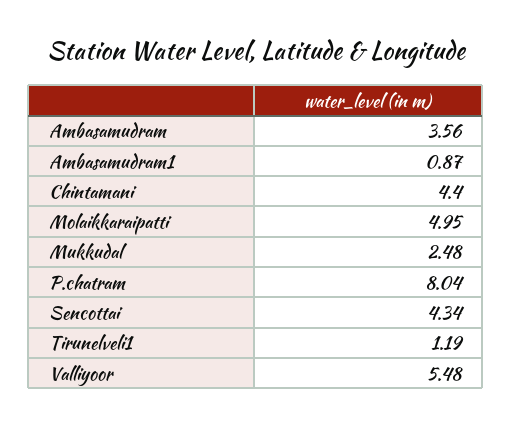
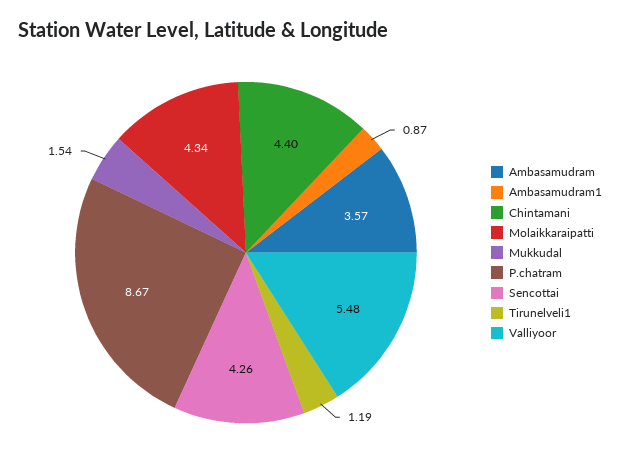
  {
-   "Ambasamudram": 3.56,
+   "Ambasamudram": 3.57,
    "Ambasamudram1": 0.87,
    "Chintamani": 4.4,
-   "Molaikkaraipatti": 4.95,
+   "Molaikkaraipatti": 4.34,
-   "Mukkudal": 2.48,
+   "Mukkudal": 1.54,
-   "P.chatram": 8.04,
+   "P.chatram": 8.67,
-   "Sencottai": 4.34,
+   "Sencottai": 4.26,
    "Tirunelveli1": 1.19,
    "Valliyoor": 5.48
  }

